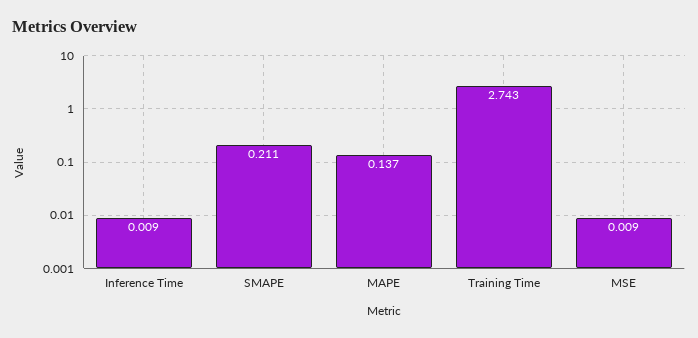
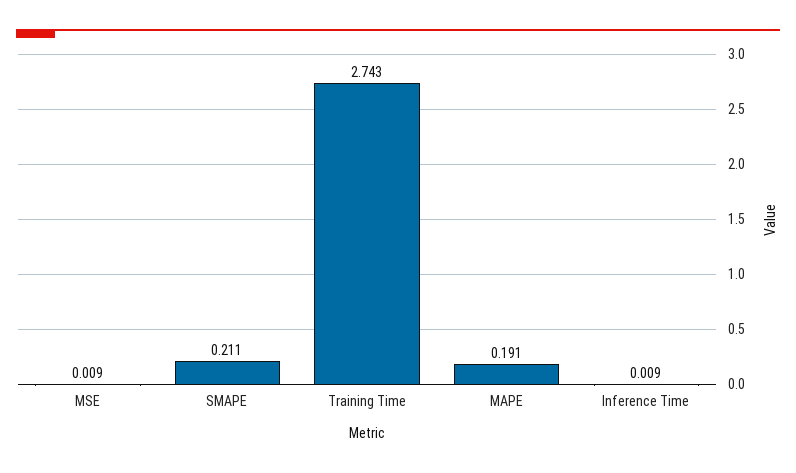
  {
    "Inference Time": 0.009,
    "SMAPE": 0.211,
-   "MAPE": 0.137,
+   "MAPE": 0.191,
    "Training Time": 2.743,
    "MSE": 0.009
  }

